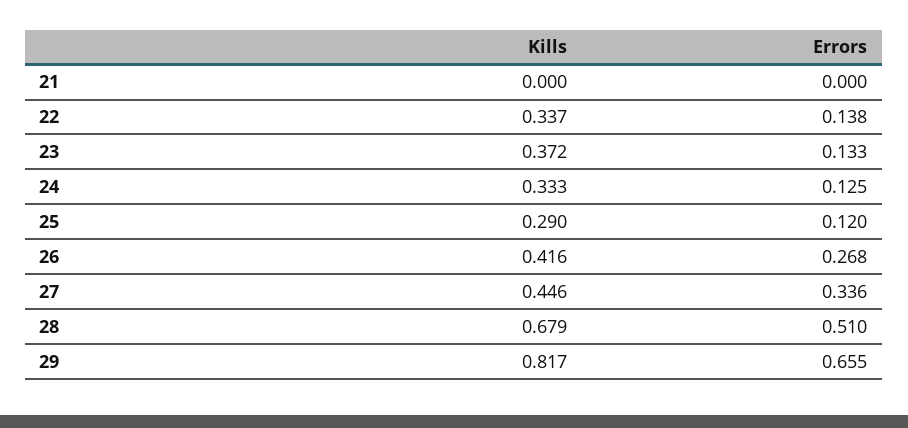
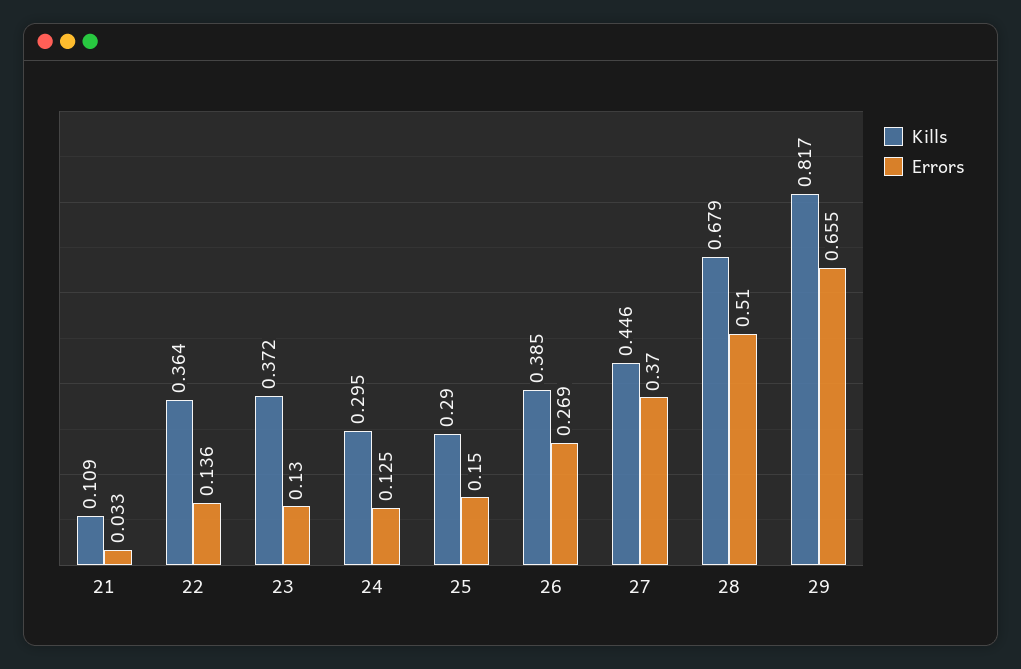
  {
    "Kills": {
-     "21": 0,
+     "21": 0.109,
-     "22": 0.337,
+     "22": 0.364,
      "23": 0.372,
-     "24": 0.333,
+     "24": 0.295,
      "25": 0.29,
-     "26": 0.416,
+     "26": 0.385,
      "27": 0.446,
      "28": 0.679,
      "29": 0.817
    },
    "Errors": {
-     "21": 0,
+     "21": 0.033,
-     "22": 0.138,
+     "22": 0.136,
-     "23": 0.133,
+     "23": 0.13,
      "24": 0.125,
-     "25": 0.12,
+     "25": 0.15,
-     "26": 0.268,
+     "26": 0.269,
-     "27": 0.336,
+     "27": 0.37,
      "28": 0.51,
      "29": 0.655
    }
  }

